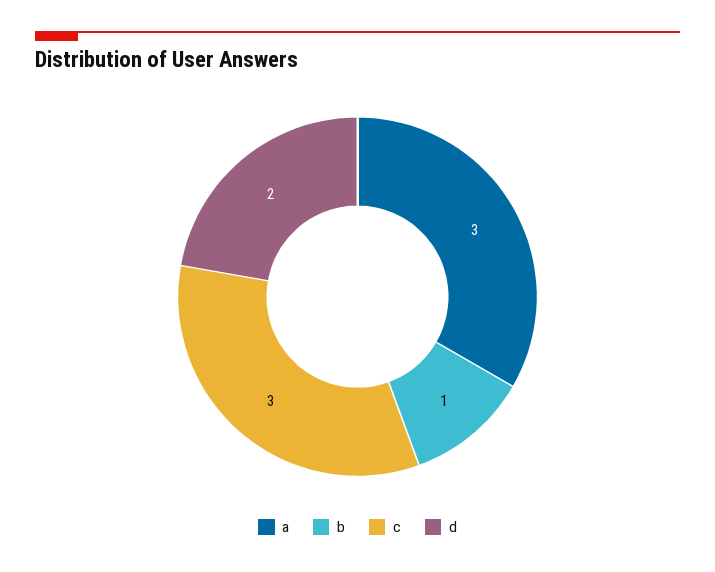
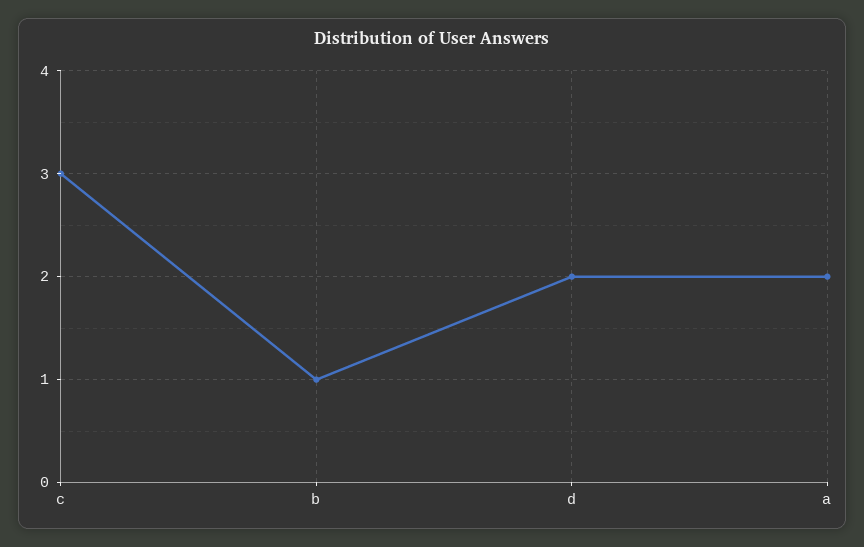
  {
-   "a": 3,
+   "a": 2,
    "b": 1,
    "c": 3,
    "d": 2
  }

